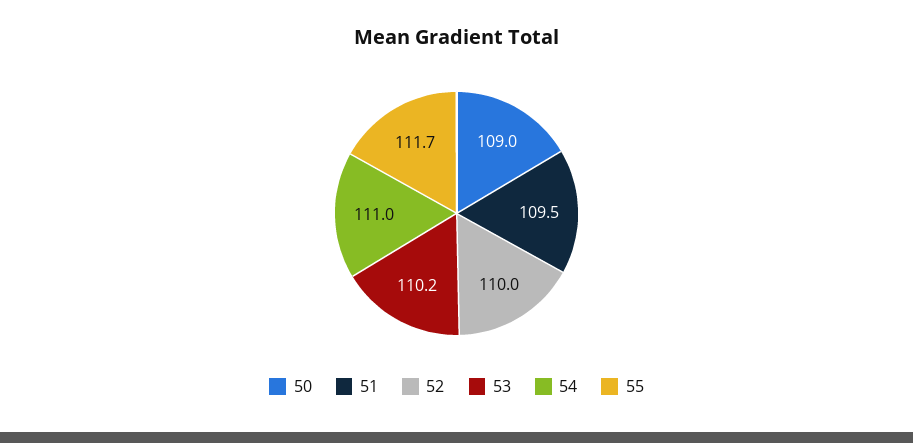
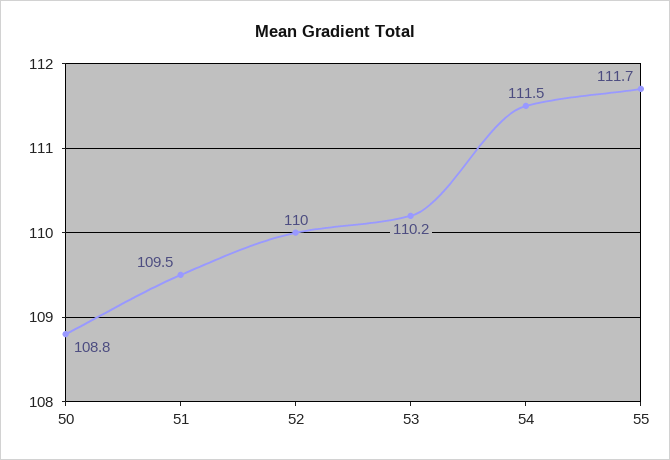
  {
-   "50": 109,
+   "50": 108.8,
    "51": 109.5,
    "52": 110,
    "53": 110.2,
-   "54": 111,
+   "54": 111.5,
    "55": 111.7
  }

